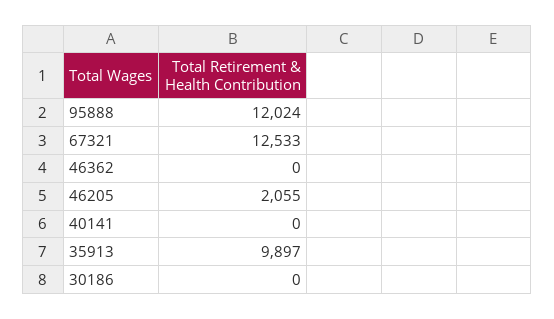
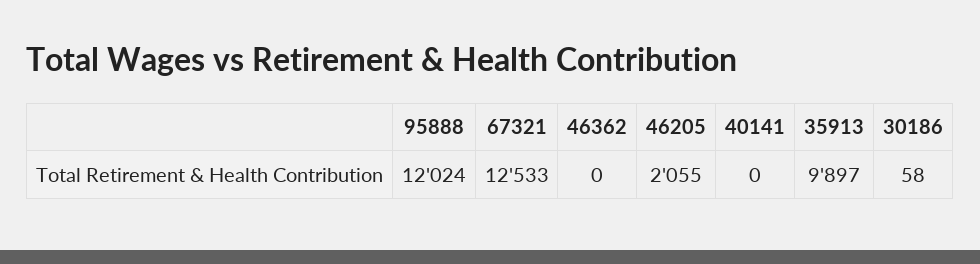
  {
    "95888": 12024,
    "67321": 12533,
    "46362": 0,
    "46205": 2055,
    "40141": 0,
    "35913": 9897,
-   "30186": 0
+   "30186": 58
  }

